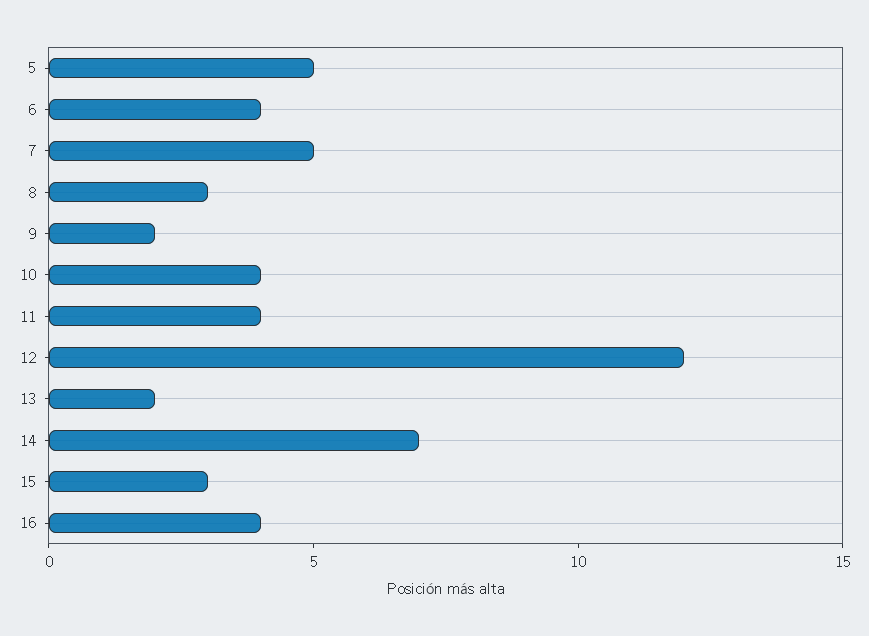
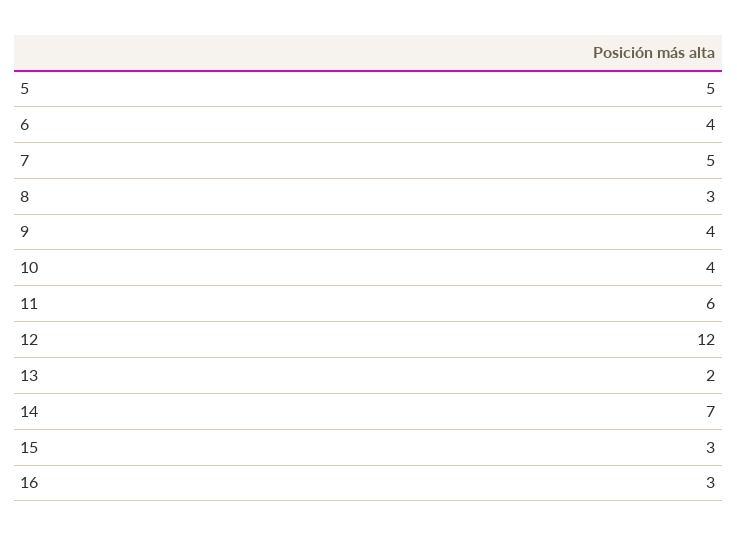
  {
    "5": 5,
    "6": 4,
    "7": 5,
    "8": 3,
-   "9": 2,
+   "9": 4,
    "10": 4,
-   "11": 4,
+   "11": 6,
    "12": 12,
    "13": 2,
    "14": 7,
    "15": 3,
-   "16": 4
+   "16": 3
  }

